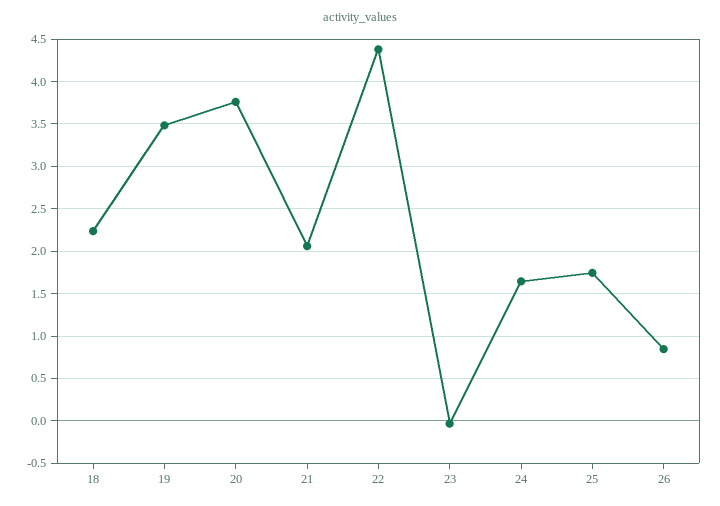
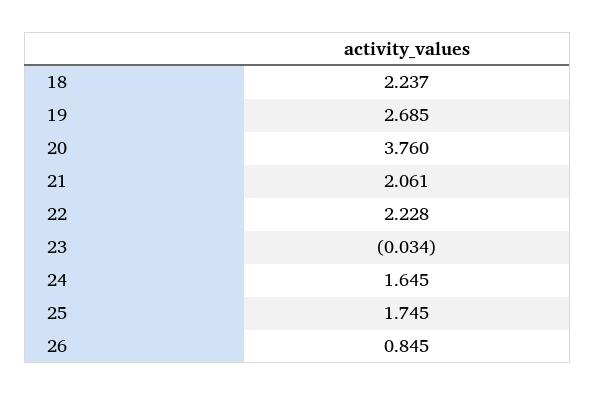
  {
    "18": 2.237,
-   "19": 3.5,
+   "19": 2.685,
    "20": 3.76,
    "21": 2.061,
-   "22": 4.4,
+   "22": 2.228,
    "23": -0.034,
    "24": 1.645,
    "25": 1.745,
    "26": 0.845
  }

